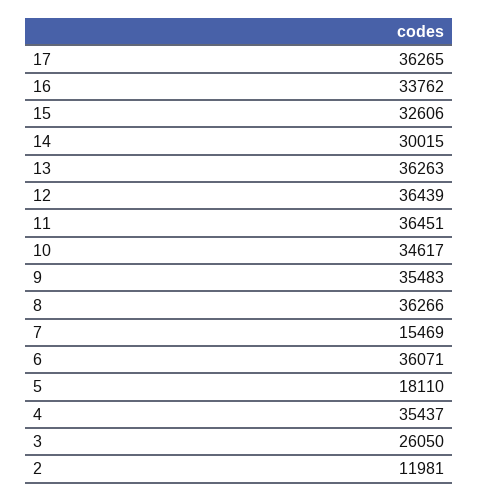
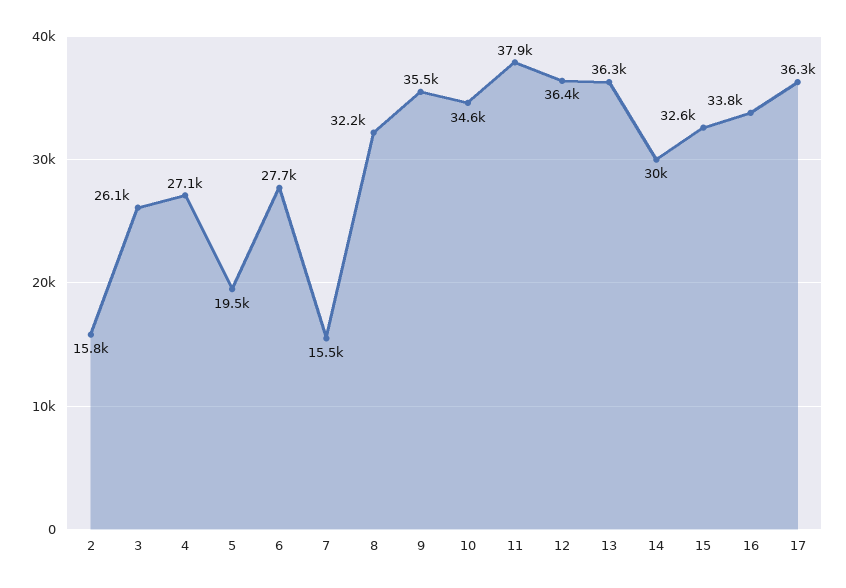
  {
    "17": 36265,
    "16": 33762,
    "15": 32606,
    "14": 30015,
    "13": 36263,
    "12": 36439,
-   "11": 36451,
+   "11": 37900,
    "10": 34617,
    "9": 35483,
-   "8": 36266,
+   "8": 32200,
    "7": 15469,
-   "6": 36071,
+   "6": 27700,
-   "5": 18110,
+   "5": 19500,
-   "4": 35437,
+   "4": 27100,
    "3": 26050,
-   "2": 11981
+   "2": 15800
  }

